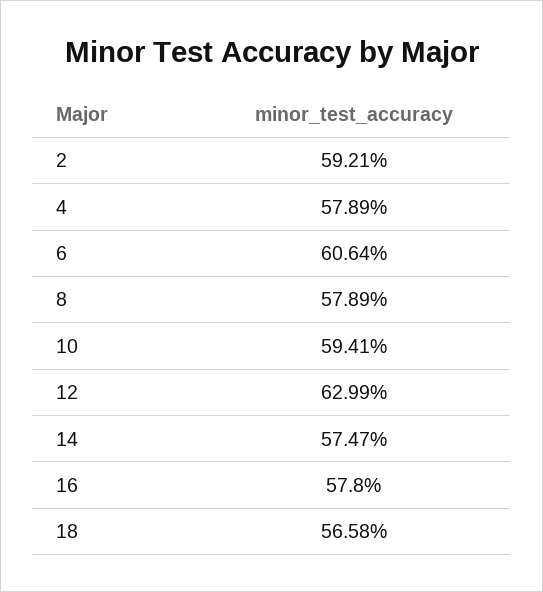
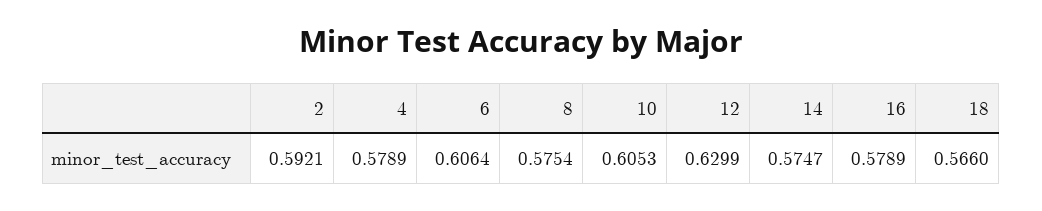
  {
    "2": 0.5921,
    "4": 0.5789,
    "6": 0.6064,
-   "8": 0.5789,
+   "8": 0.5754,
-   "10": 0.5941,
+   "10": 0.6053,
    "12": 0.6299,
    "14": 0.5747,
-   "16": 0.578,
+   "16": 0.5789,
-   "18": 0.5658
+   "18": 0.566
  }

